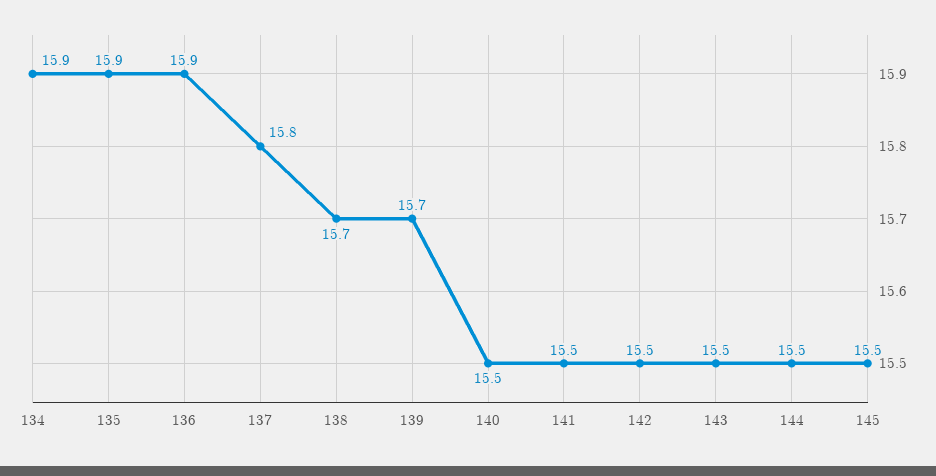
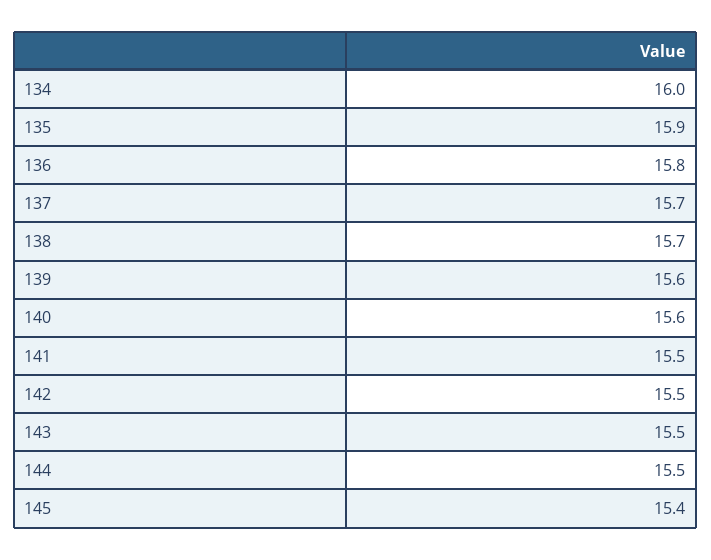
  {
-   "134": 15.9,
+   "134": 16,
    "135": 15.9,
-   "136": 15.9,
+   "136": 15.8,
-   "137": 15.8,
+   "137": 15.7,
    "138": 15.7,
-   "139": 15.7,
+   "139": 15.6,
-   "140": 15.5,
+   "140": 15.6,
    "141": 15.5,
    "142": 15.5,
    "143": 15.5,
    "144": 15.5,
-   "145": 15.5
+   "145": 15.4
  }

